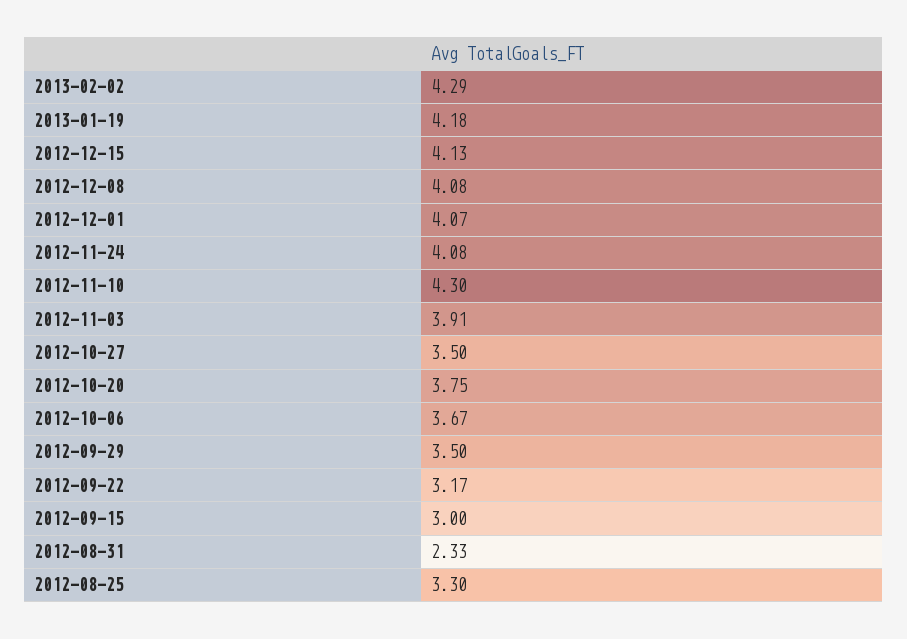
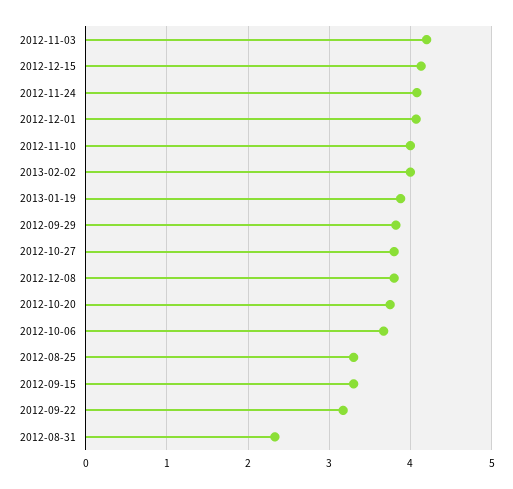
  {
-   "2013-02-02": 4.29,
+   "2013-02-02": 4,
-   "2013-01-19": 4.18,
+   "2013-01-19": 3.9,
    "2012-12-15": 4.13,
-   "2012-12-08": 4.08,
+   "2012-12-08": 3.8,
    "2012-12-01": 4.07,
    "2012-11-24": 4.08,
-   "2012-11-10": 4.3,
+   "2012-11-10": 4,
-   "2012-11-03": 3.91,
+   "2012-11-03": 4.2,
-   "2012-10-27": 3.5,
+   "2012-10-27": 3.8,
    "2012-10-20": 3.75,
    "2012-10-06": 3.67,
-   "2012-09-29": 3.5,
+   "2012-09-29": 3.8,
    "2012-09-22": 3.17,
-   "2012-09-15": 3,
+   "2012-09-15": 3.3,
    "2012-08-31": 2.33,
    "2012-08-25": 3.3
  }

